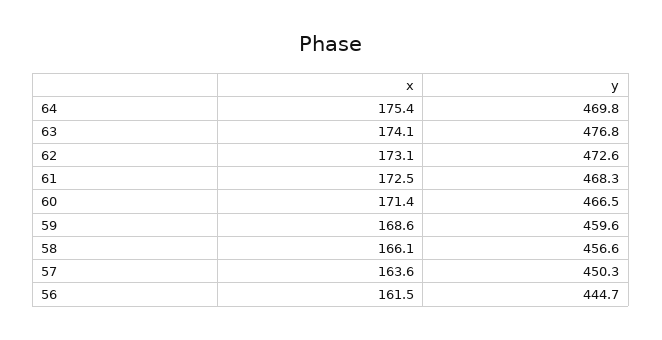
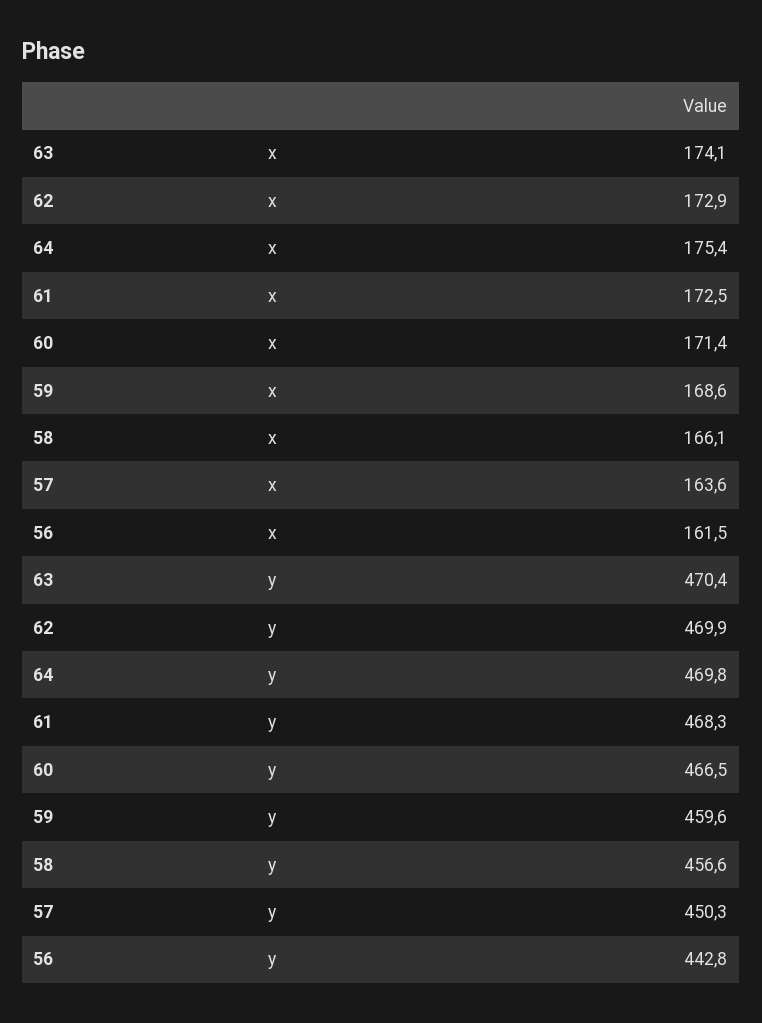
  {
    "x": {
      "64": 175.4,
      "63": 174.1,
-     "62": 173.1,
+     "62": 172.9,
      "61": 172.5,
      "60": 171.4,
      "59": 168.6,
      "58": 166.1,
      "57": 163.6,
      "56": 161.5
    },
    "y": {
      "64": 469.8,
-     "63": 476.8,
+     "63": 470.4,
-     "62": 472.6,
+     "62": 469.9,
      "61": 468.3,
      "60": 466.5,
      "59": 459.6,
      "58": 456.6,
      "57": 450.3,
-     "56": 444.7
+     "56": 442.8
    }
  }

